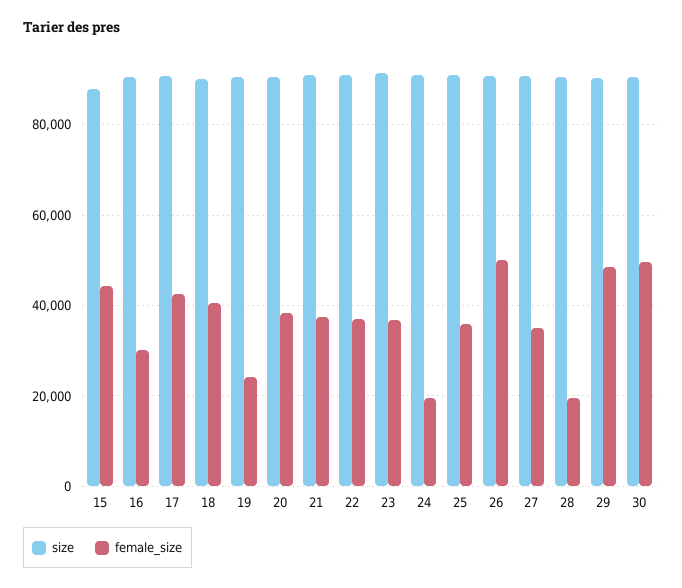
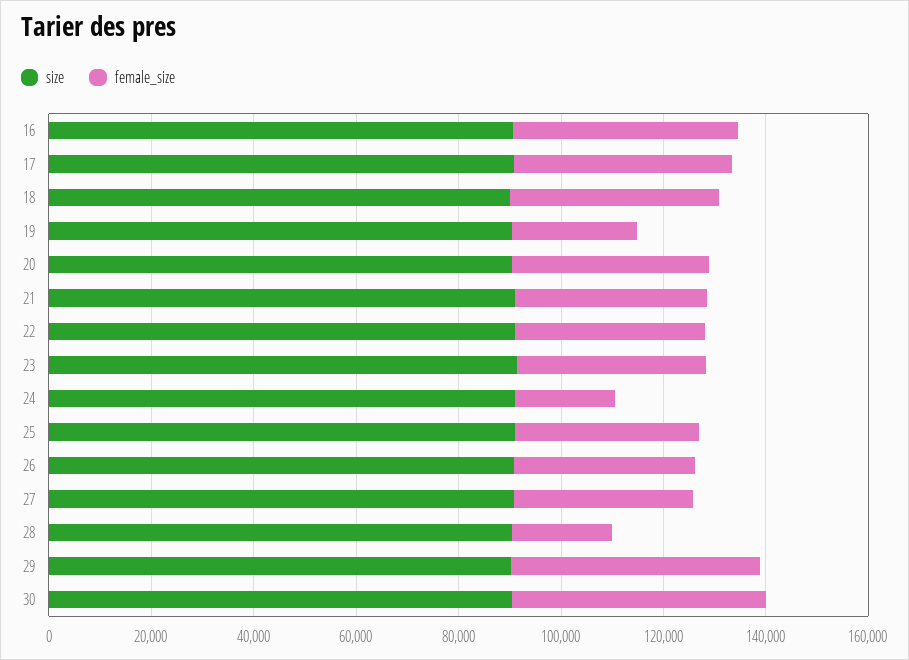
  {
    "size": {
-     "15": 88000,
      "16": 90000,
      "17": 90000,
      "18": 90000,
      "19": 90000,
      "20": 90000,
      "21": 90000,
      "22": 92000,
      "23": 92000,
      "24": 90000,
      "25": 92000,
      "26": 90000,
      "27": 90000,
      "28": 90000,
      "29": 90000,
      "30": 90000
    },
    "female_size": {
-     "15": 44000,
-     "16": 30000,
+     "16": 45000,
      "17": 42000,
      "18": 40000,
      "19": 24000,
      "20": 38000,
      "21": 38000,
      "22": 38000,
      "23": 36000,
      "24": 20000,
      "25": 36000,
-     "26": 50000,
+     "26": 35000,
      "27": 34000,
      "28": 20000,
      "29": 48000,
      "30": 50000
    }
  }

